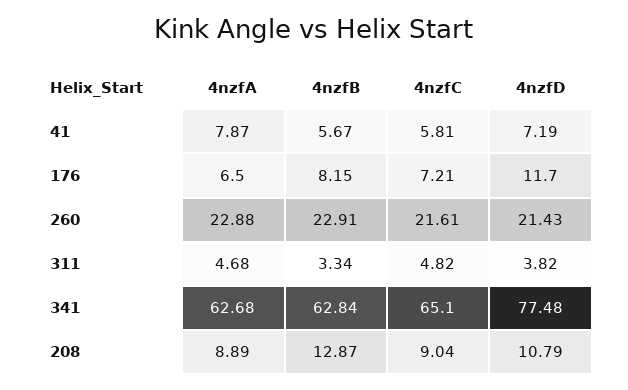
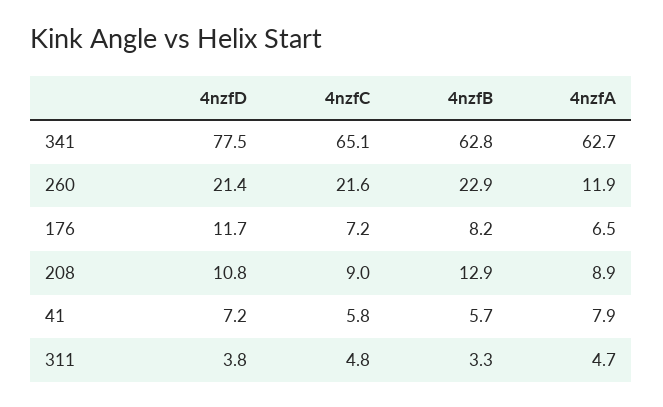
  {
    "4nzfA": {
      "41": 7.87,
      "176": 6.5,
-     "260": 22.88,
+     "260": 11.9,
      "311": 4.68,
      "341": 62.68,
      "208": 8.89
    },
    "4nzfB": {
      "41": 5.67,
      "176": 8.15,
      "260": 22.91,
      "311": 3.34,
      "341": 62.84,
      "208": 12.87
    },
    "4nzfC": {
      "41": 5.81,
      "176": 7.21,
      "260": 21.61,
      "311": 4.82,
      "341": 65.1,
      "208": 9.04
    },
    "4nzfD": {
      "41": 7.19,
      "176": 11.7,
      "260": 21.43,
      "311": 3.82,
      "341": 77.48,
      "208": 10.79
    }
  }

